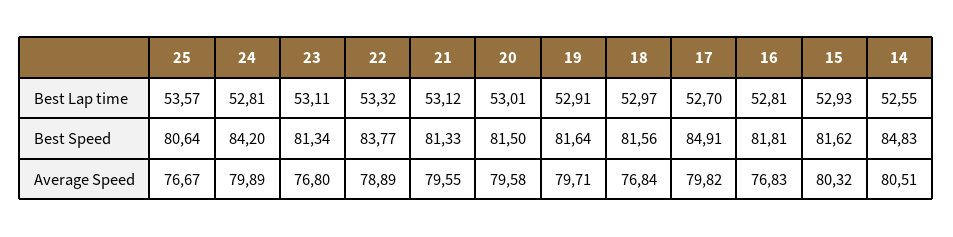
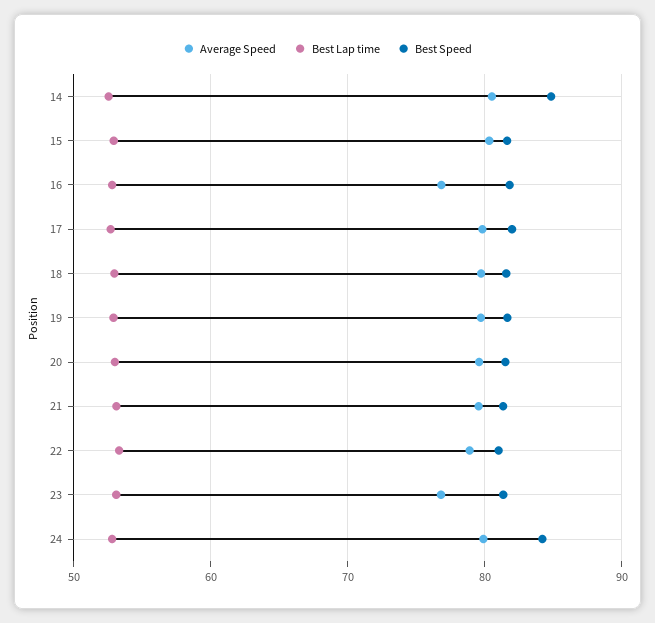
  {
    "Best Lap time": {
-     "25": 53.57,
      "24": 52.81,
      "23": 53.11,
      "22": 53.32,
      "21": 53.12,
      "20": 53.01,
      "19": 52.91,
      "18": 52.97,
      "17": 52.7,
      "16": 52.81,
      "15": 52.93,
      "14": 52.55
    },
    "Best Speed": {
-     "25": 80.64,
      "24": 84.2,
      "23": 81.34,
-     "22": 83.77,
+     "22": 81,
      "21": 81.33,
      "20": 81.5,
      "19": 81.64,
      "18": 81.56,
-     "17": 84.91,
+     "17": 82,
      "16": 81.81,
      "15": 81.62,
      "14": 84.83
    },
    "Average Speed": {
-     "25": 76.67,
      "24": 79.89,
      "23": 76.8,
      "22": 78.89,
      "21": 79.55,
      "20": 79.58,
      "19": 79.71,
-     "18": 76.84,
+     "18": 80,
      "17": 79.82,
      "16": 76.83,
      "15": 80.32,
      "14": 80.51
    }
  }

